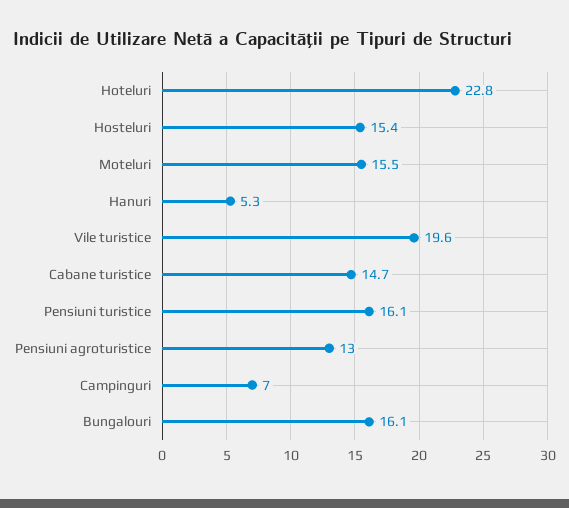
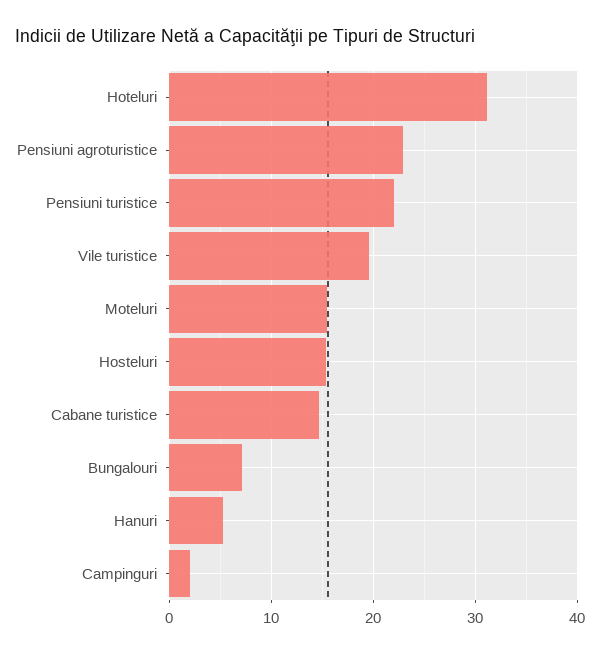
  {
-   "Hoteluri": 22.8,
+   "Hoteluri": 31,
    "Hosteluri": 15.4,
    "Moteluri": 15.5,
    "Hanuri": 5.3,
    "Vile turistice": 19.6,
    "Cabane turistice": 14.7,
-   "Pensiuni turistice": 16.1,
+   "Pensiuni turistice": 22,
-   "Pensiuni agroturistice": 13,
+   "Pensiuni agroturistice": 23,
-   "Campinguri": 7,
+   "Campinguri": 2,
-   "Bungalouri": 16.1
+   "Bungalouri": 7
  }

